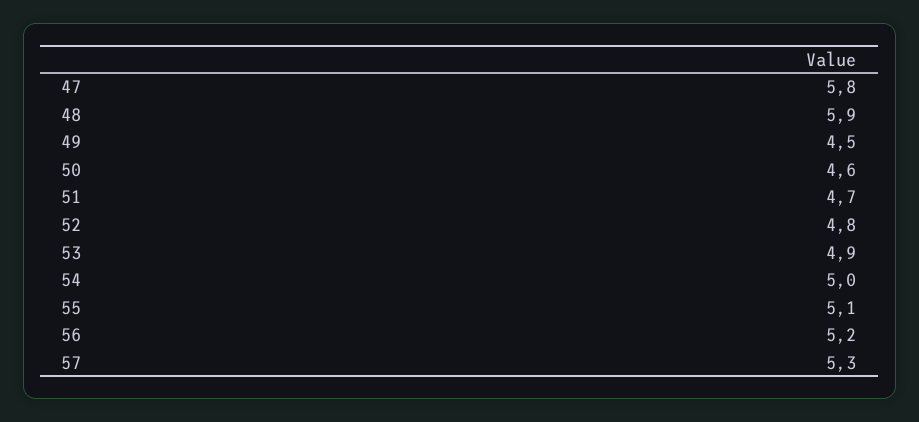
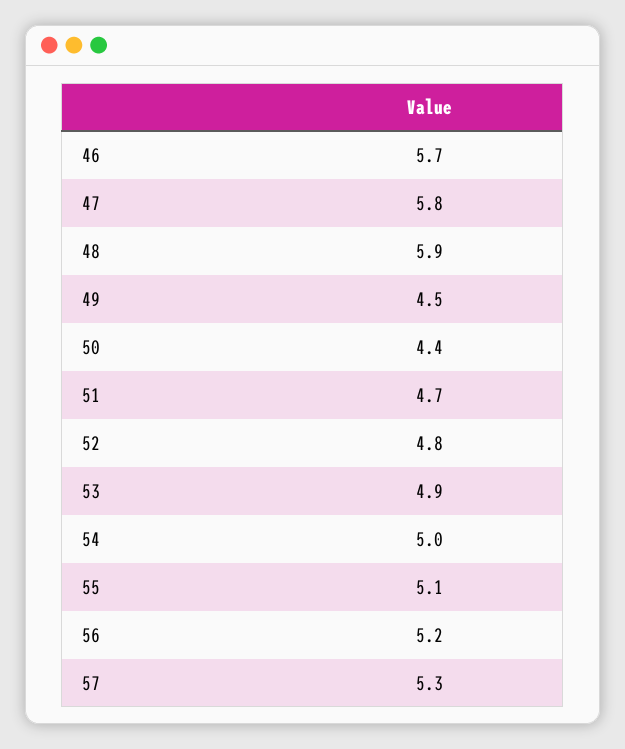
  {
    "47": 5.8,
    "48": 5.9,
    "49": 4.5,
-   "50": 4.6,
+   "50": 4.4,
    "51": 4.7,
    "52": 4.8,
    "53": 4.9,
    "54": 5,
    "55": 5.1,
    "56": 5.2,
-   "57": 5.3
+   "57": 5.3,
+   "46": 5.7
  }

